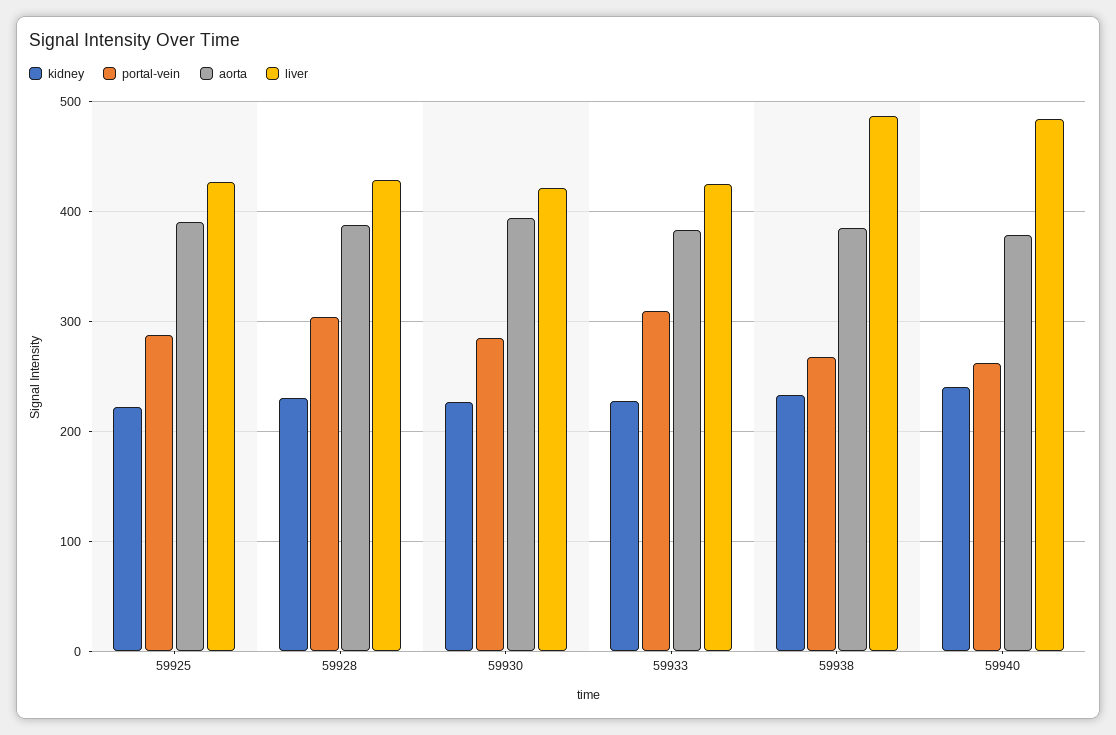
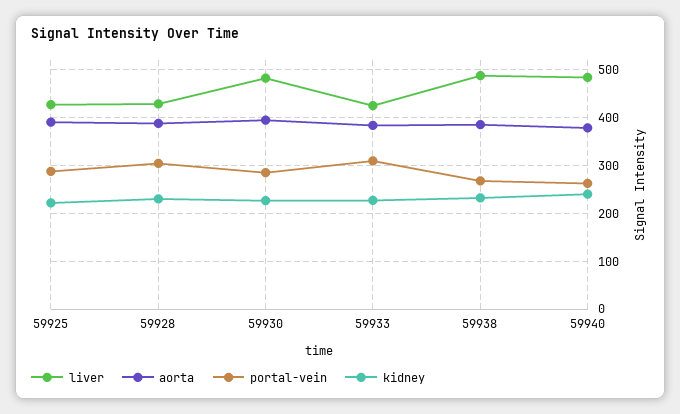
  {
    "kidney": {
      "59925": 220,
      "59928": 230,
      "59930": 230,
      "59933": 230,
      "59938": 230,
      "59940": 240
    },
    "portal-vein": {
      "59925": 290,
      "59928": 300,
      "59930": 290,
      "59933": 310,
      "59938": 270,
      "59940": 260
    },
    "aorta": {
      "59925": 390,
      "59928": 390,
      "59930": 390,
      "59933": 380,
      "59938": 390,
      "59940": 380
    },
    "liver": {
      "59925": 430,
      "59928": 430,
-     "59930": 420,
+     "59930": 480,
      "59933": 430,
      "59938": 490,
      "59940": 480
    }
  }

